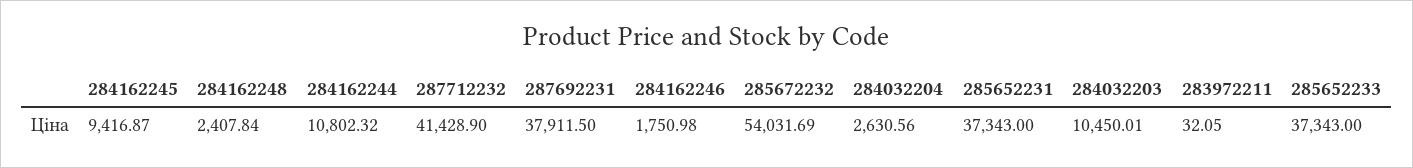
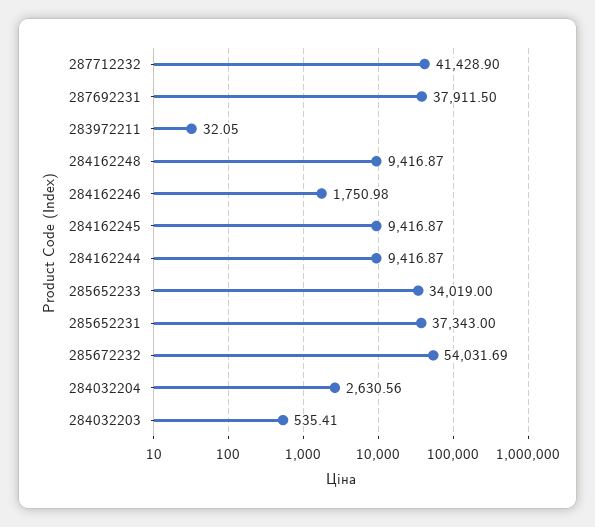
  {
    "284162245": 9416.87,
-   "284162248": 2407.84,
+   "284162248": 9416.87,
-   "284162244": 10802.32,
+   "284162244": 9416.87,
    "287712232": 41428.9,
    "287692231": 37911.5,
    "284162246": 1750.98,
    "285672232": 54031.69,
    "284032204": 2630.56,
    "285652231": 37343,
-   "284032203": 10450.01,
+   "284032203": 535.41,
    "283972211": 32.05,
-   "285652233": 37343
+   "285652233": 34019
  }

